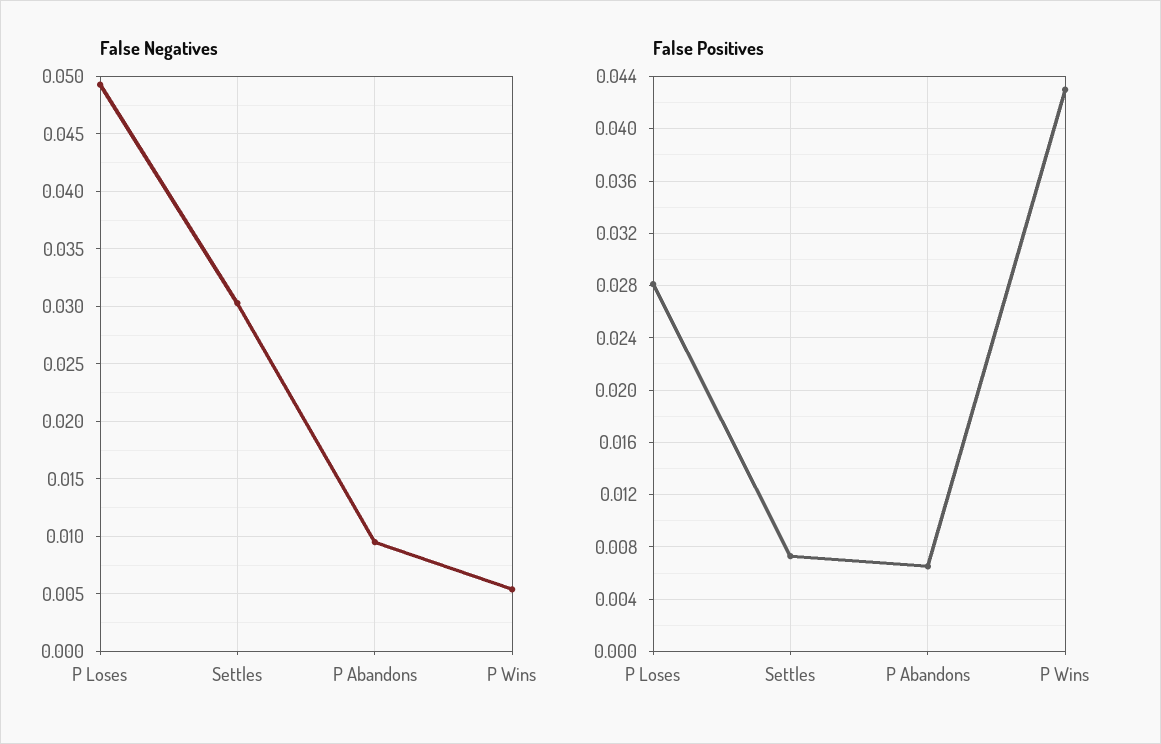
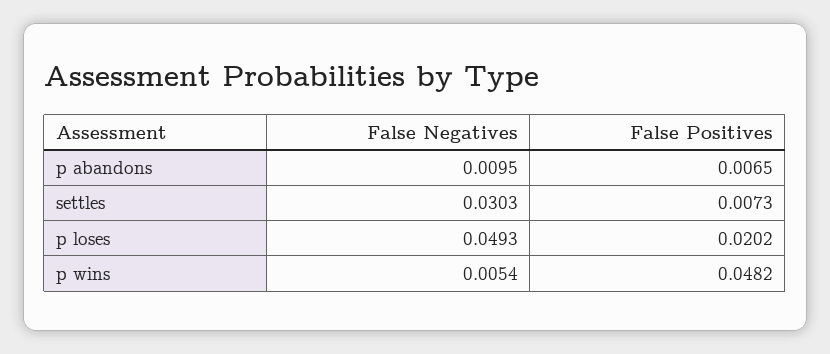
  {
    "False Negatives": {
      "P Loses": 0.0493,
      "Settles": 0.0303,
      "P Abandons": 0.0095,
      "P Wins": 0.0054
    },
    "False Positives": {
-     "P Loses": 0.028,
+     "P Loses": 0.0202,
      "Settles": 0.0073,
      "P Abandons": 0.0065,
-     "P Wins": 0.043
+     "P Wins": 0.0482
    }
  }

